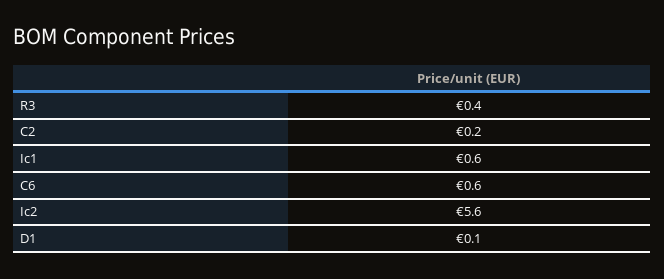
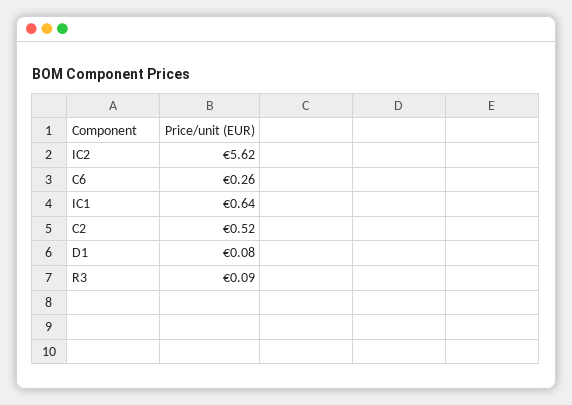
  {
-   "R3": 0.4,
+   "R3": 0.09,
-   "C2": 0.2,
+   "C2": 0.52,
    "Ic1": 0.64,
-   "C6": 0.6,
+   "C6": 0.26,
    "Ic2": 5.62,
    "D1": 0.08
  }

